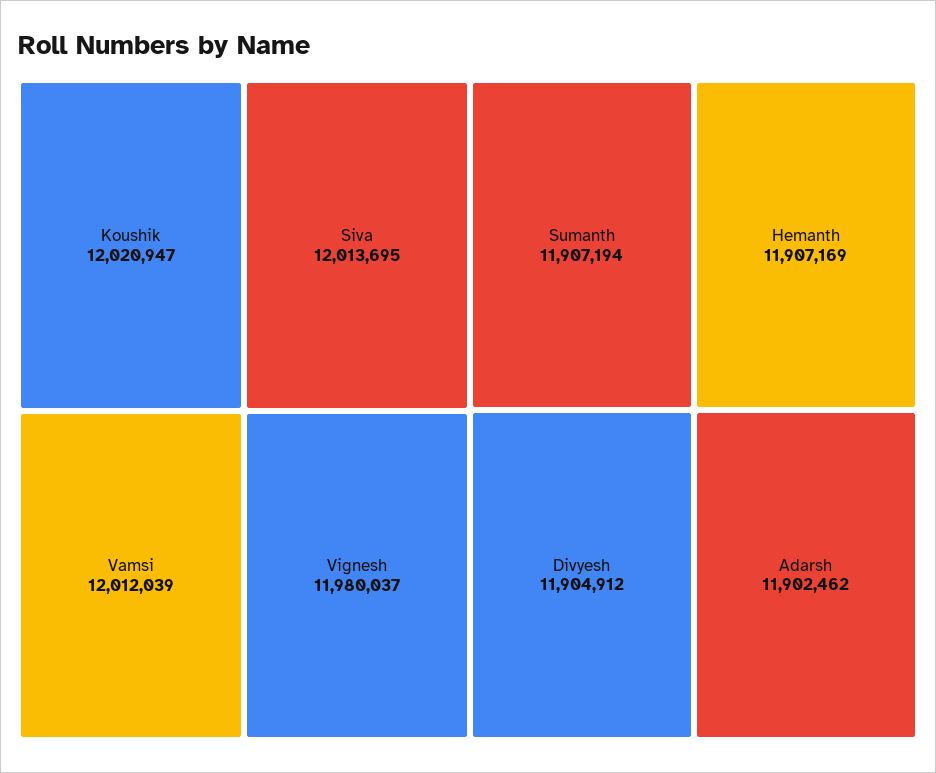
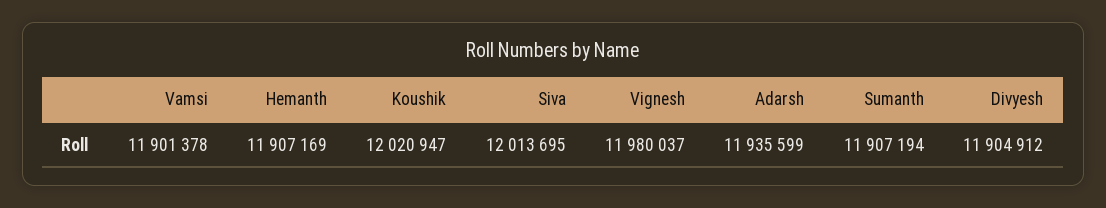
  {
    "Koushik": 12020947,
    "Siva": 12013695,
-   "Vamsi": 12012039,
+   "Vamsi": 11901378,
    "Vignesh": 11980037,
    "Sumanth": 11907194,
    "Hemanth": 11907169,
    "Divyesh": 11904912,
-   "Adarsh": 11902462
+   "Adarsh": 11935599
  }

